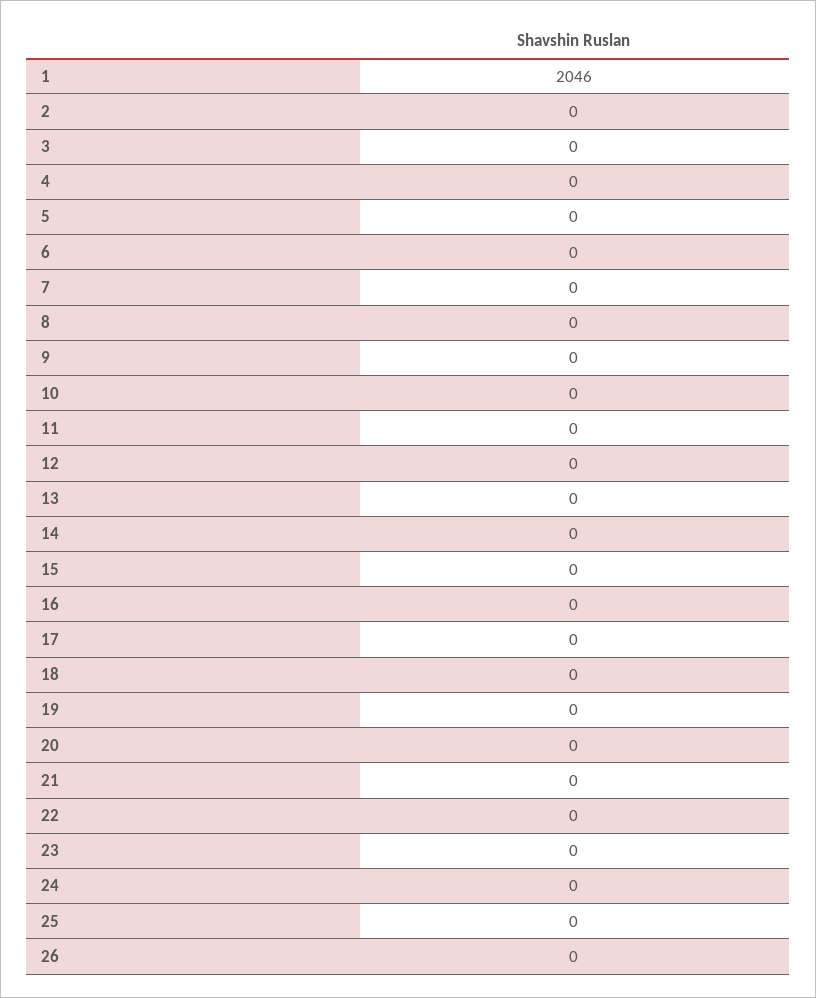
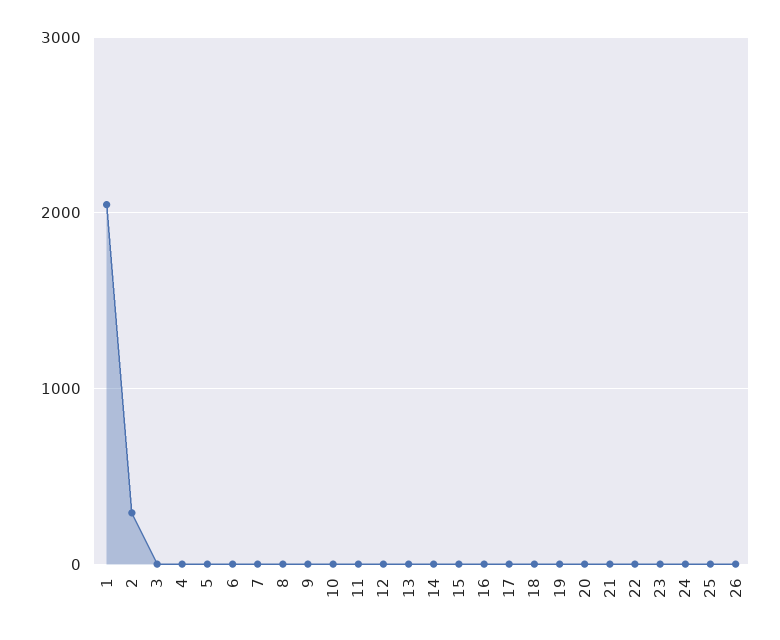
  {
    "1": 2046,
-   "2": 0,
+   "2": 300,
    "3": 0,
    "4": 0,
    "5": 0,
    "6": 0,
    "7": 0,
    "8": 0,
    "9": 0,
    "10": 0,
    "11": 0,
    "12": 0,
    "13": 0,
    "14": 0,
    "15": 0,
    "16": 0,
    "17": 0,
    "18": 0,
    "19": 0,
    "20": 0,
    "21": 0,
    "22": 0,
    "23": 0,
    "24": 0,
    "25": 0,
    "26": 0
  }

